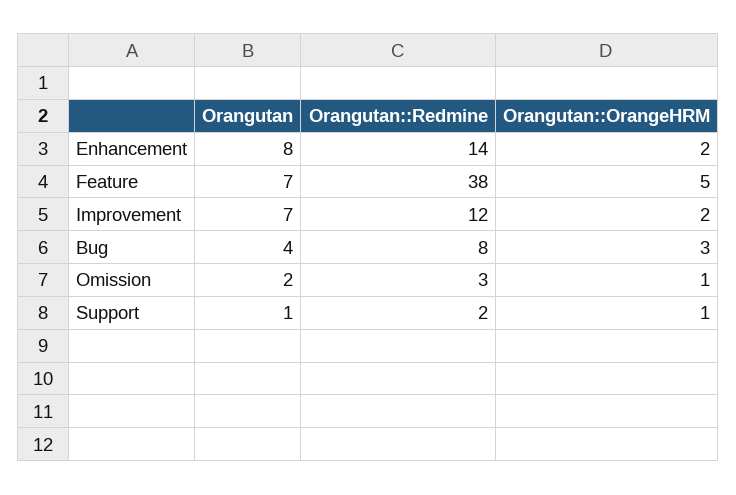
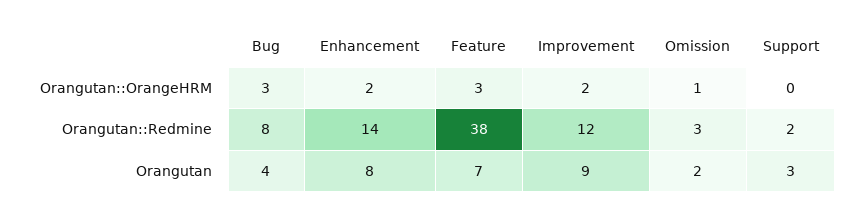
  {
    "Orangutan": {
      "Enhancement": 8,
      "Feature": 7,
-     "Improvement": 7,
+     "Improvement": 9,
      "Bug": 4,
      "Omission": 2,
-     "Support": 1
+     "Support": 3
    },
    "Orangutan::Redmine": {
      "Enhancement": 14,
      "Feature": 38,
      "Improvement": 12,
      "Bug": 8,
      "Omission": 3,
      "Support": 2
    },
    "Orangutan::OrangeHRM": {
      "Enhancement": 2,
-     "Feature": 5,
+     "Feature": 3,
      "Improvement": 2,
      "Bug": 3,
      "Omission": 1,
-     "Support": 1
+     "Support": 0
    }
  }

